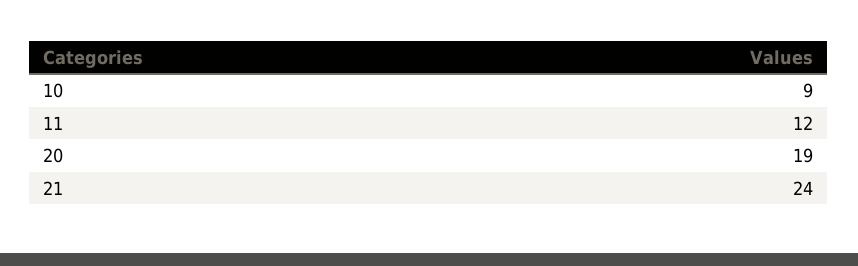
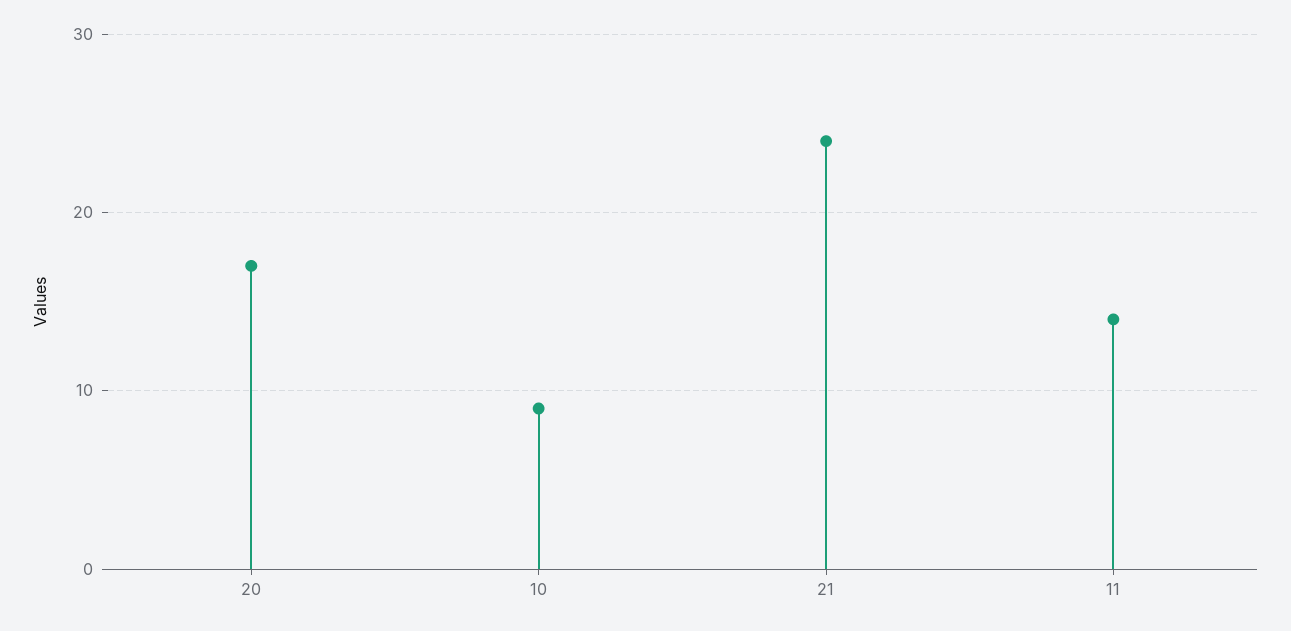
  {
    "10": 9,
-   "11": 12,
+   "11": 14,
-   "20": 19,
+   "20": 17,
    "21": 24
  }

